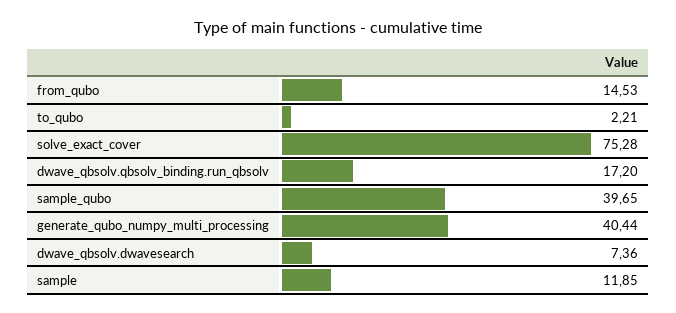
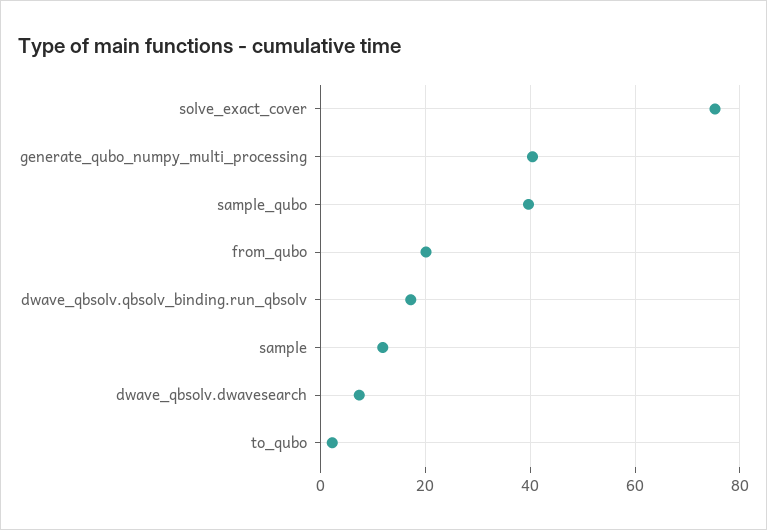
  {
-   "from_qubo": 14.53,
+   "from_qubo": 20,
    "to_qubo": 2.21,
    "solve_exact_cover": 75.28,
    "dwave_qbsolv.qbsolv_binding.run_qbsolv": 17.2,
    "sample_qubo": 39.65,
    "generate_qubo_numpy_multi_processing": 40.44,
    "dwave_qbsolv.dwavesearch": 7.36,
    "sample": 11.85
  }

